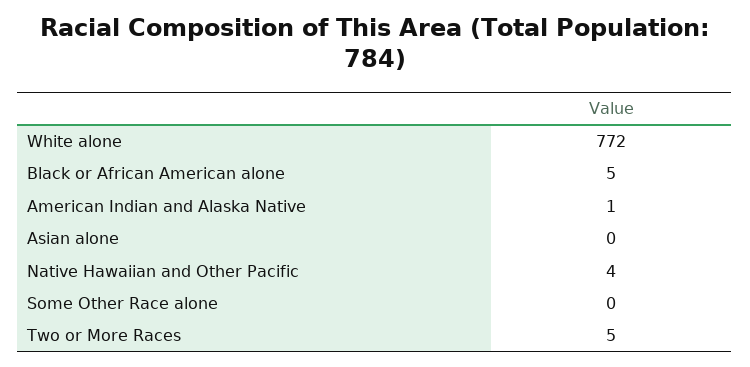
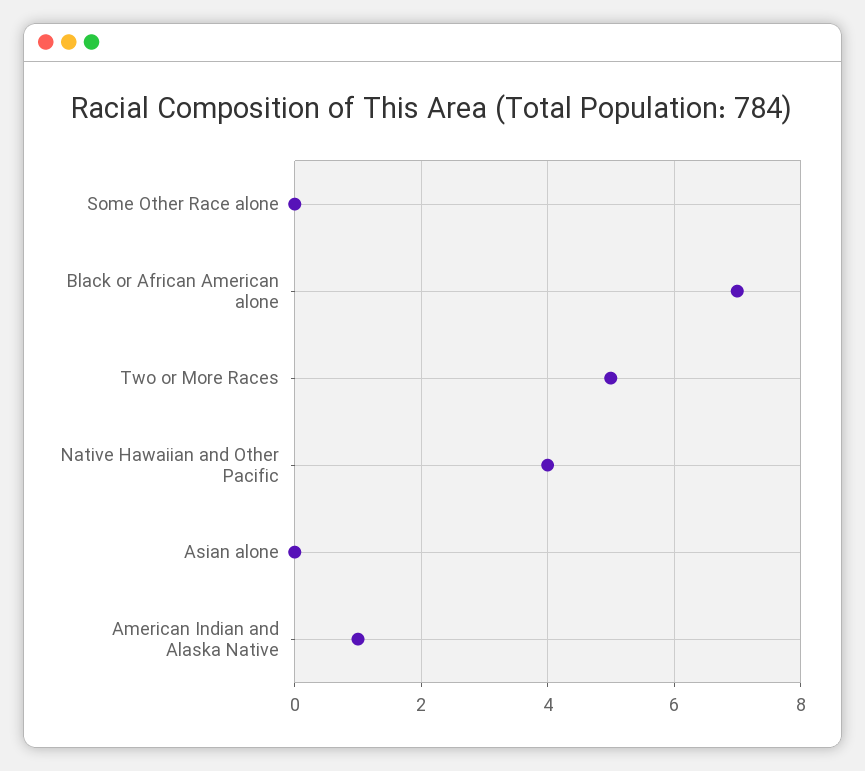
  {
-   "White alone": 772,
-   "Black or African American alone": 5,
+   "Black or African American alone": 7,
    "American Indian and Alaska Native": 1,
    "Asian alone": 0,
    "Native Hawaiian and Other Pacific": 4,
    "Some Other Race alone": 0,
    "Two or More Races": 5
  }

